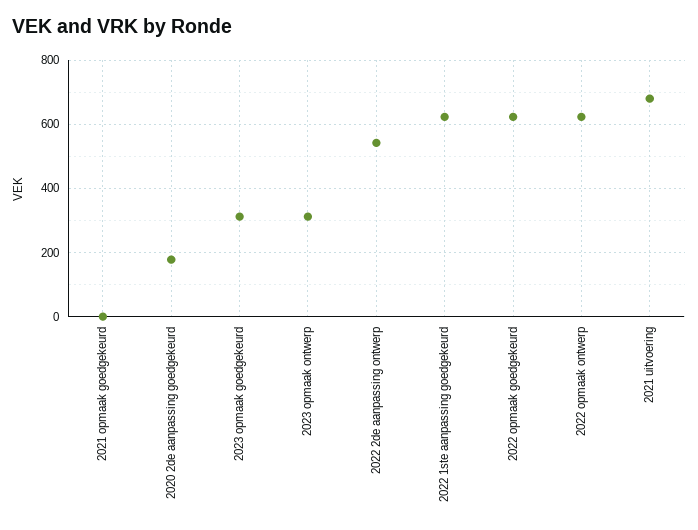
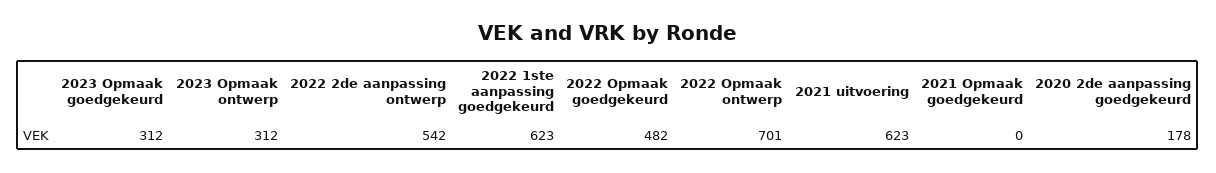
  {
    "2021 opmaak goedgekeurd": 0,
    "2020 2de aanpassing goedgekeurd": 178,
    "2023 opmaak goedgekeurd": 312,
    "2023 opmaak ontwerp": 312,
    "2022 2de aanpassing ontwerp": 542,
    "2022 1ste aanpassing goedgekeurd": 623,
-   "2022 opmaak goedgekeurd": 620,
+   "2022 opmaak goedgekeurd": 482,
-   "2022 opmaak ontwerp": 620,
+   "2022 opmaak ontwerp": 701,
-   "2021 uitvoering": 680
+   "2021 uitvoering": 623
  }

